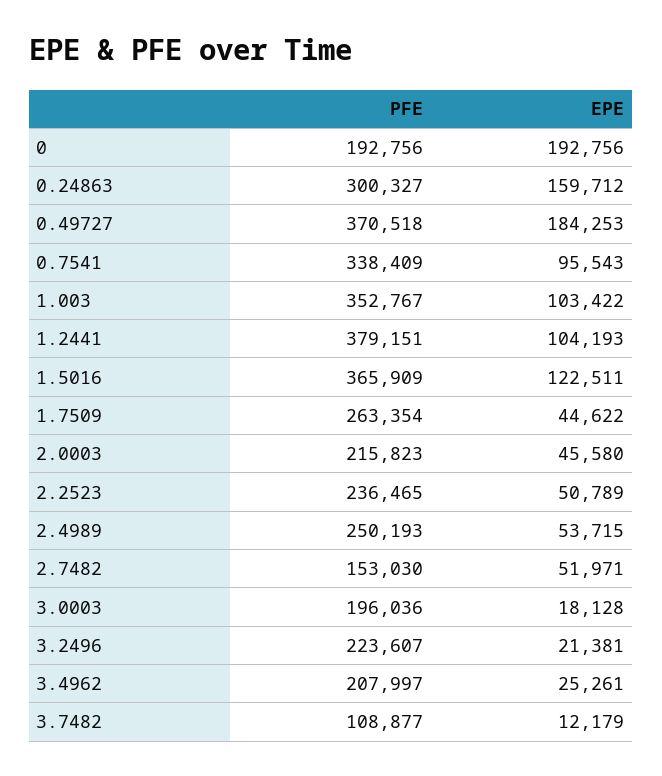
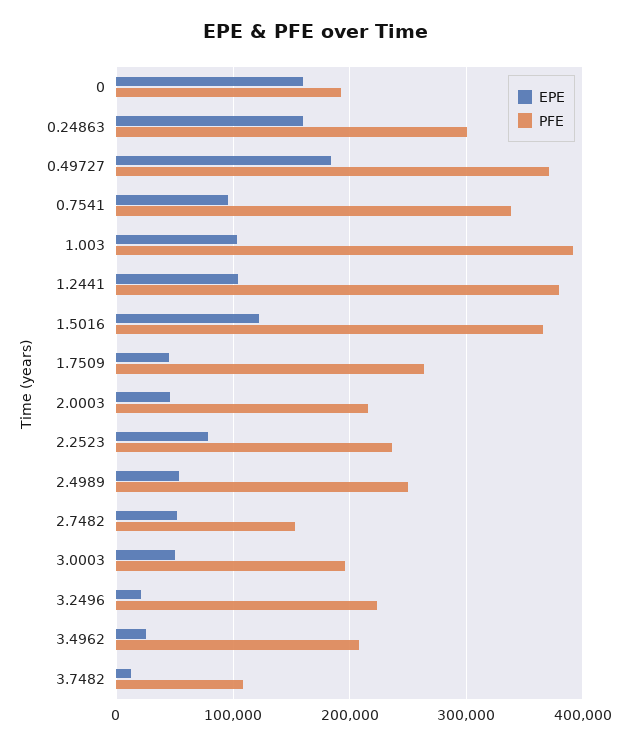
  {
    "PFE": {
      "0": 192756,
      "0.24863": 300327,
      "0.49727": 370518,
      "0.7541": 338409,
-     "1.003": 352767,
+     "1.003": 390000,
      "1.2441": 379151,
      "1.5016": 365909,
      "1.7509": 263354,
      "2.0003": 215823,
      "2.2523": 236465,
      "2.4989": 250193,
      "2.7482": 153030,
      "3.0003": 196036,
      "3.2496": 223607,
      "3.4962": 207997,
      "3.7482": 108877
    },
    "EPE": {
-     "0": 192756,
+     "0": 160000,
      "0.24863": 159712,
      "0.49727": 184253,
      "0.7541": 95543,
      "1.003": 103422,
      "1.2441": 104193,
      "1.5016": 122511,
      "1.7509": 44622,
      "2.0003": 45580,
-     "2.2523": 50789,
+     "2.2523": 80000,
      "2.4989": 53715,
      "2.7482": 51971,
-     "3.0003": 18128,
+     "3.0003": 50000,
      "3.2496": 21381,
      "3.4962": 25261,
      "3.7482": 12179
    }
  }

